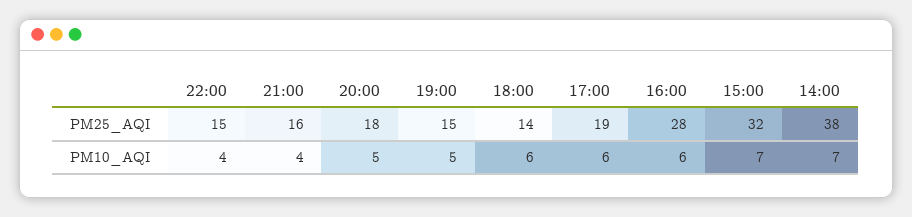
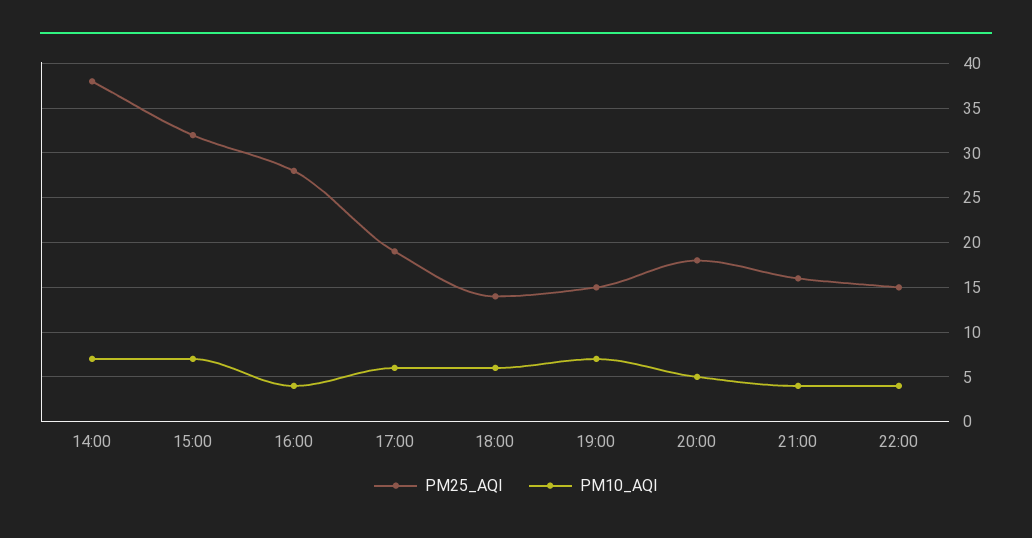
  {
    "PM25_AQI": {
      "22:00": 15,
      "21:00": 16,
      "20:00": 18,
      "19:00": 15,
      "18:00": 14,
      "17:00": 19,
      "16:00": 28,
      "15:00": 32,
      "14:00": 38
    },
    "PM10_AQI": {
      "22:00": 4,
      "21:00": 4,
      "20:00": 5,
-     "19:00": 5,
+     "19:00": 7,
      "18:00": 6,
      "17:00": 6,
-     "16:00": 6,
+     "16:00": 4,
      "15:00": 7,
      "14:00": 7
    }
  }

